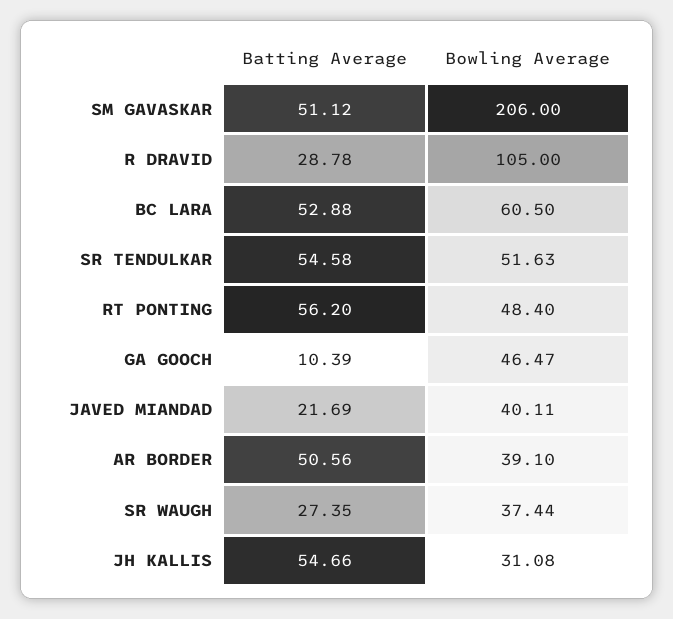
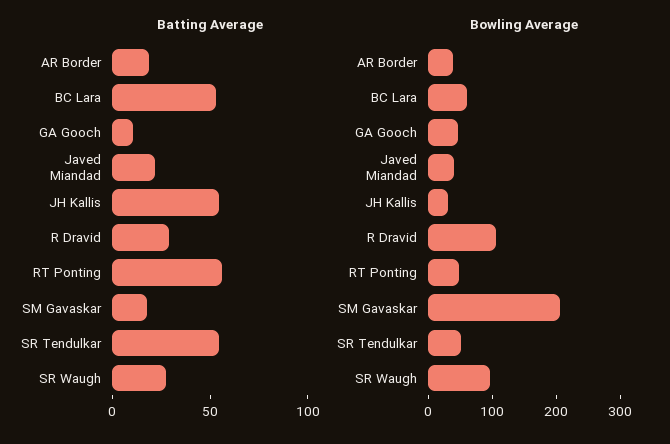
  {
    "Batting Average": {
-     "SM GAVASKAR": 51.12,
+     "SM GAVASKAR": 20,
      "R DRAVID": 28.78,
      "BC LARA": 52.88,
      "SR TENDULKAR": 54.58,
      "RT PONTING": 56.2,
      "GA GOOCH": 10.39,
      "JAVED MIANDAD": 21.69,
-     "AR BORDER": 50.56,
+     "AR BORDER": 20,
      "SR WAUGH": 27.35,
      "JH KALLIS": 54.66
    },
    "Bowling Average": {
      "SM GAVASKAR": 206,
      "R DRAVID": 105,
      "BC LARA": 60.5,
      "SR TENDULKAR": 51.63,
      "RT PONTING": 48.4,
      "GA GOOCH": 46.47,
      "JAVED MIANDAD": 40.11,
      "AR BORDER": 39.1,
-     "SR WAUGH": 37.44,
+     "SR WAUGH": 100,
      "JH KALLIS": 31.08
    }
  }

